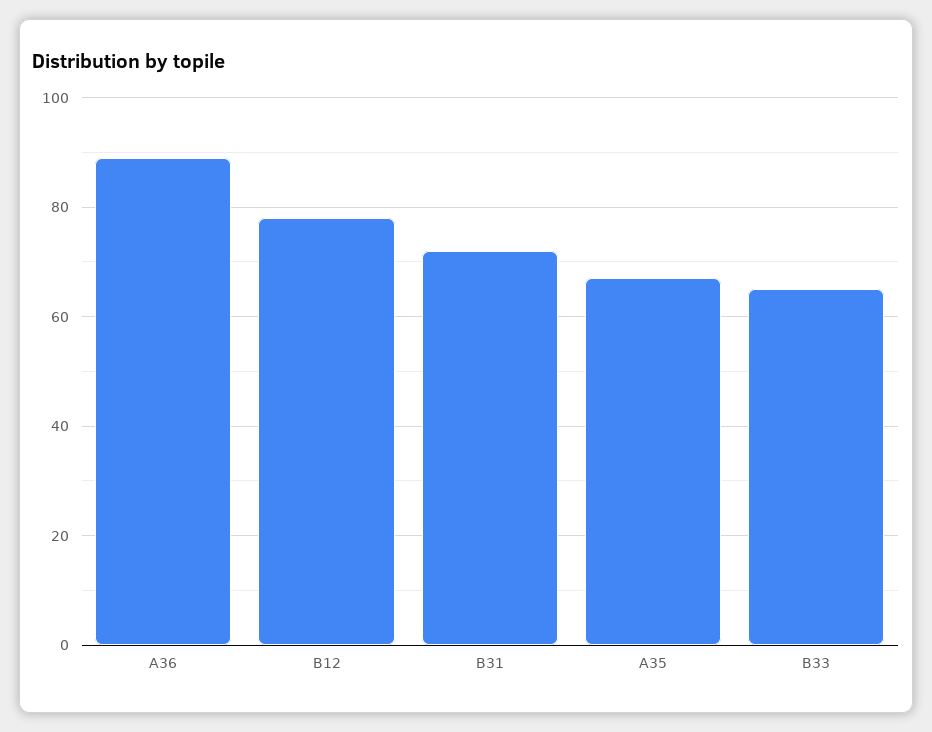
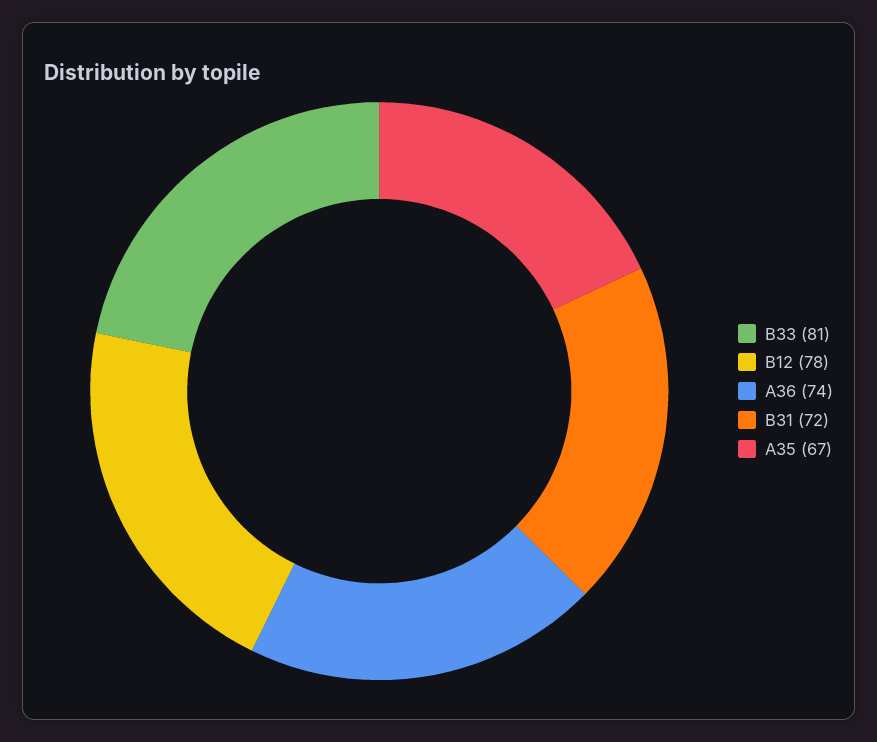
  {
-   "A36": 90,
+   "A36": 74,
    "B12": 78,
    "B31": 72,
    "A35": 67,
-   "B33": 65
+   "B33": 81
  }

